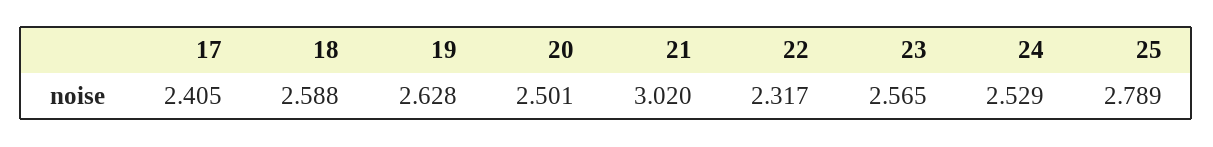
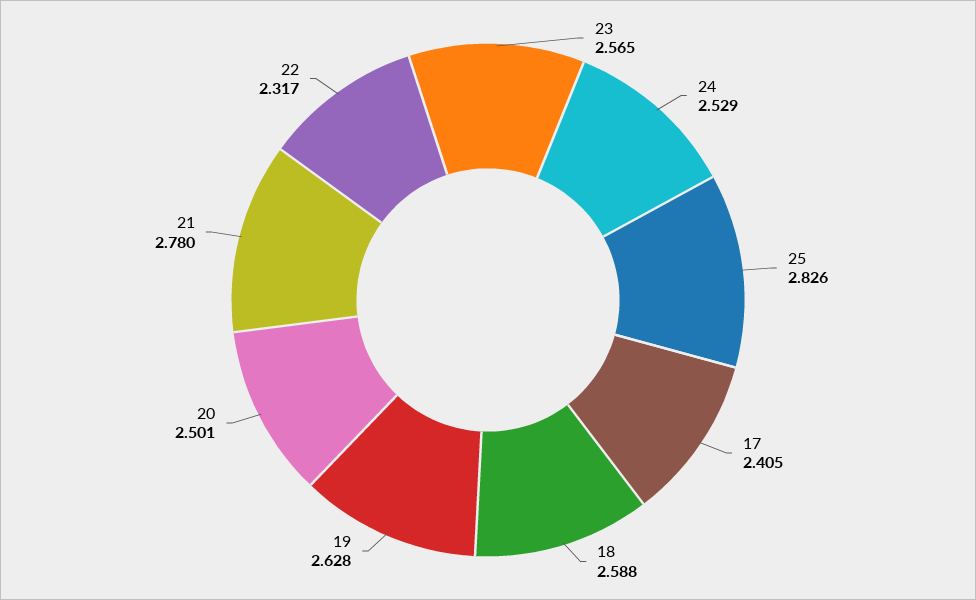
  {
    "17": 2.405,
    "18": 2.588,
    "19": 2.628,
    "20": 2.501,
-   "21": 3.02,
+   "21": 2.78,
    "22": 2.317,
    "23": 2.565,
    "24": 2.529,
-   "25": 2.789
+   "25": 2.826
  }

